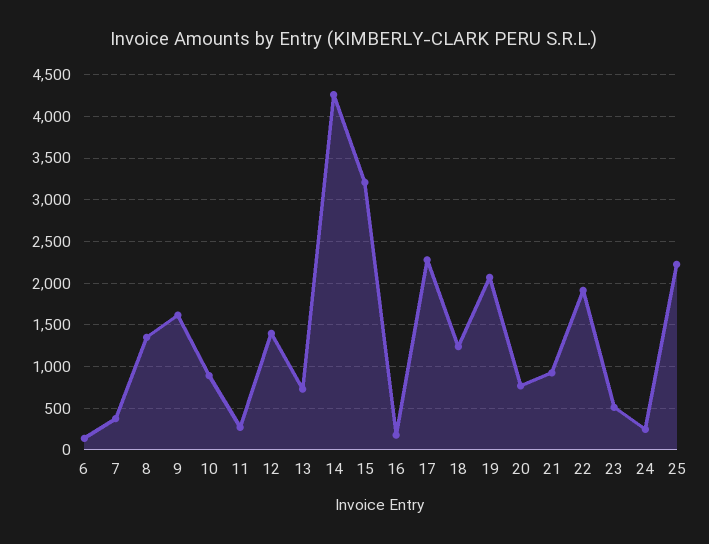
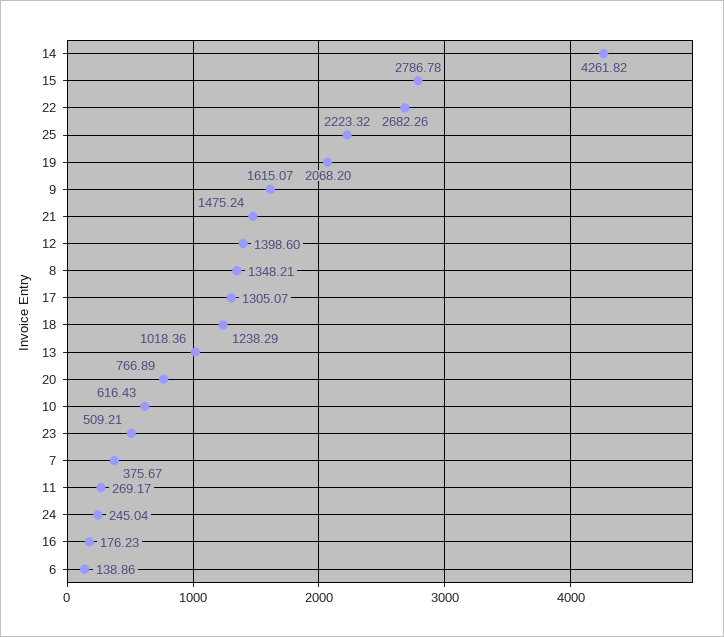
  {
    "6": 138.86,
    "7": 375.67,
    "8": 1348.21,
    "9": 1615.07,
-   "10": 900,
+   "10": 616.43,
    "11": 269.17,
    "12": 1398.6,
-   "13": 700,
+   "13": 1018.36,
    "14": 4261.82,
-   "15": 3200,
+   "15": 2786.78,
    "16": 176.23,
-   "17": 2300,
+   "17": 1305.07,
    "18": 1238.29,
    "19": 2068.2,
    "20": 766.89,
-   "21": 900,
+   "21": 1475.24,
-   "22": 1900,
+   "22": 2682.26,
    "23": 509.21,
    "24": 245.04,
    "25": 2223.32
  }

